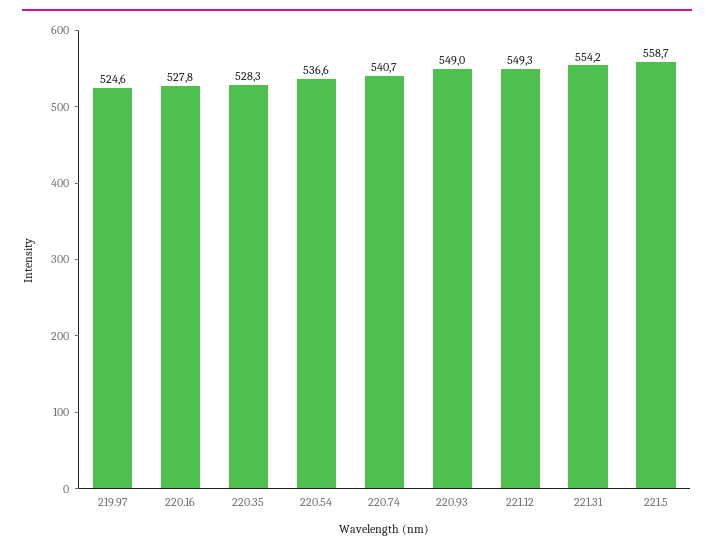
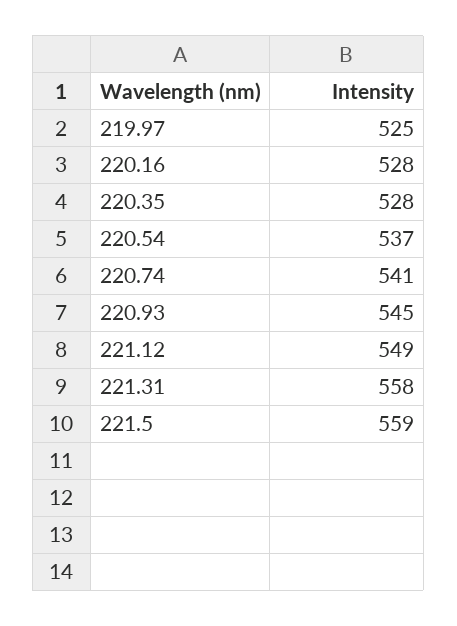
  {
    "219.97": 524.6,
    "220.16": 527.8,
    "220.35": 528.3,
    "220.54": 536.6,
    "220.74": 540.7,
-   "220.93": 549,
+   "220.93": 545,
    "221.12": 549.3,
-   "221.31": 554.2,
+   "221.31": 558,
    "221.5": 558.7
  }

